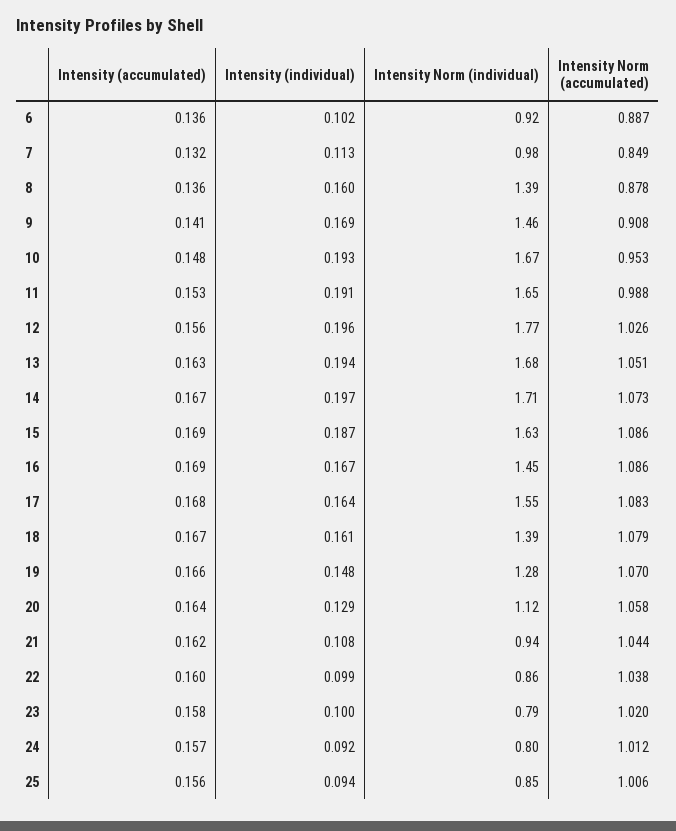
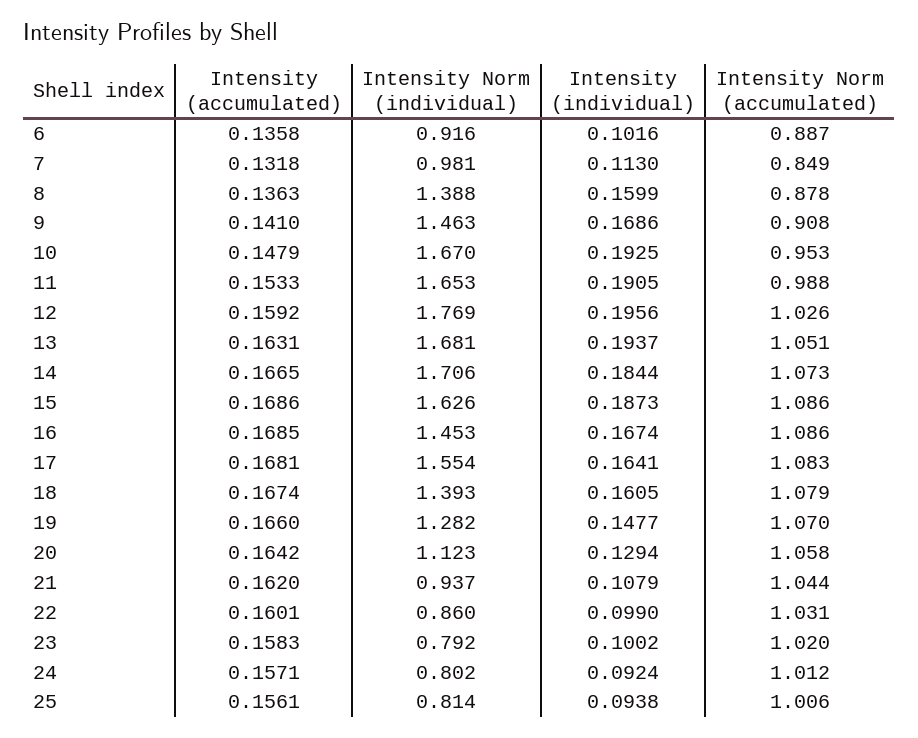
  {
    "Intensity (accumulated)": {
      "6": 0.1358,
      "7": 0.1318,
      "8": 0.1363,
      "9": 0.141,
      "10": 0.1479,
      "11": 0.1533,
-     "12": 0.156,
+     "12": 0.1592,
      "13": 0.1631,
      "14": 0.1665,
      "15": 0.1686,
      "16": 0.1685,
      "17": 0.1681,
      "18": 0.1674,
      "19": 0.166,
      "20": 0.1642,
      "21": 0.162,
      "22": 0.1601,
      "23": 0.1583,
      "24": 0.1571,
      "25": 0.1561
    },
    "Intensity (individual)": {
      "6": 0.1016,
      "7": 0.113,
      "8": 0.1599,
      "9": 0.1686,
      "10": 0.1925,
      "11": 0.1905,
      "12": 0.1956,
      "13": 0.1937,
-     "14": 0.197,
+     "14": 0.1844,
      "15": 0.1873,
      "16": 0.1674,
      "17": 0.1641,
      "18": 0.1605,
      "19": 0.1477,
      "20": 0.1294,
      "21": 0.1079,
      "22": 0.099,
      "23": 0.1002,
      "24": 0.0924,
      "25": 0.0938
    },
    "Intensity Norm (individual)": {
      "6": 0.916,
      "7": 0.981,
      "8": 1.388,
      "9": 1.463,
      "10": 1.67,
      "11": 1.653,
      "12": 1.769,
      "13": 1.681,
      "14": 1.706,
      "15": 1.626,
      "16": 1.453,
      "17": 1.554,
      "18": 1.393,
      "19": 1.282,
      "20": 1.123,
      "21": 0.937,
      "22": 0.86,
      "23": 0.792,
      "24": 0.802,
-     "25": 0.85
+     "25": 0.814
    },
    "Intensity Norm (accumulated)": {
      "6": 0.887,
      "7": 0.849,
      "8": 0.878,
      "9": 0.908,
      "10": 0.953,
      "11": 0.988,
      "12": 1.026,
      "13": 1.051,
      "14": 1.073,
      "15": 1.086,
      "16": 1.086,
      "17": 1.083,
      "18": 1.079,
      "19": 1.07,
      "20": 1.058,
      "21": 1.044,
-     "22": 1.038,
+     "22": 1.031,
      "23": 1.02,
      "24": 1.012,
      "25": 1.006
    }
  }

